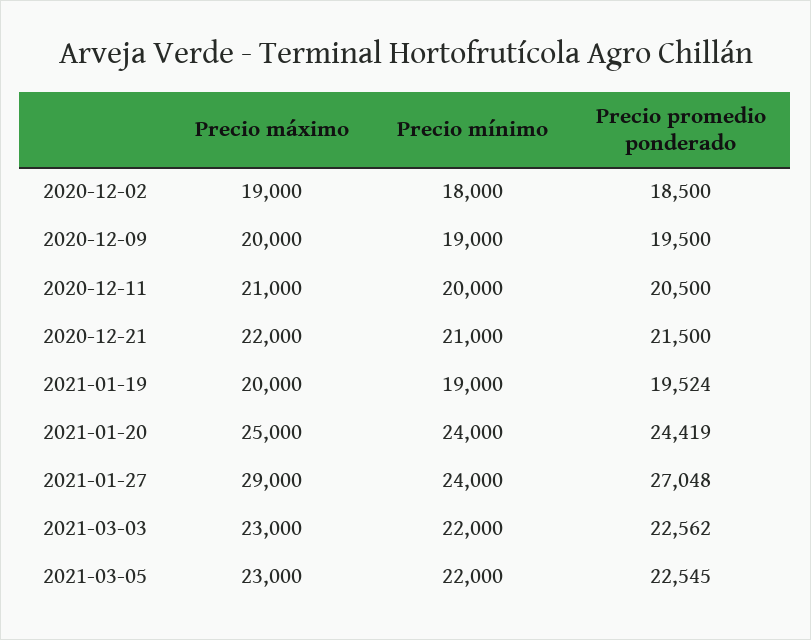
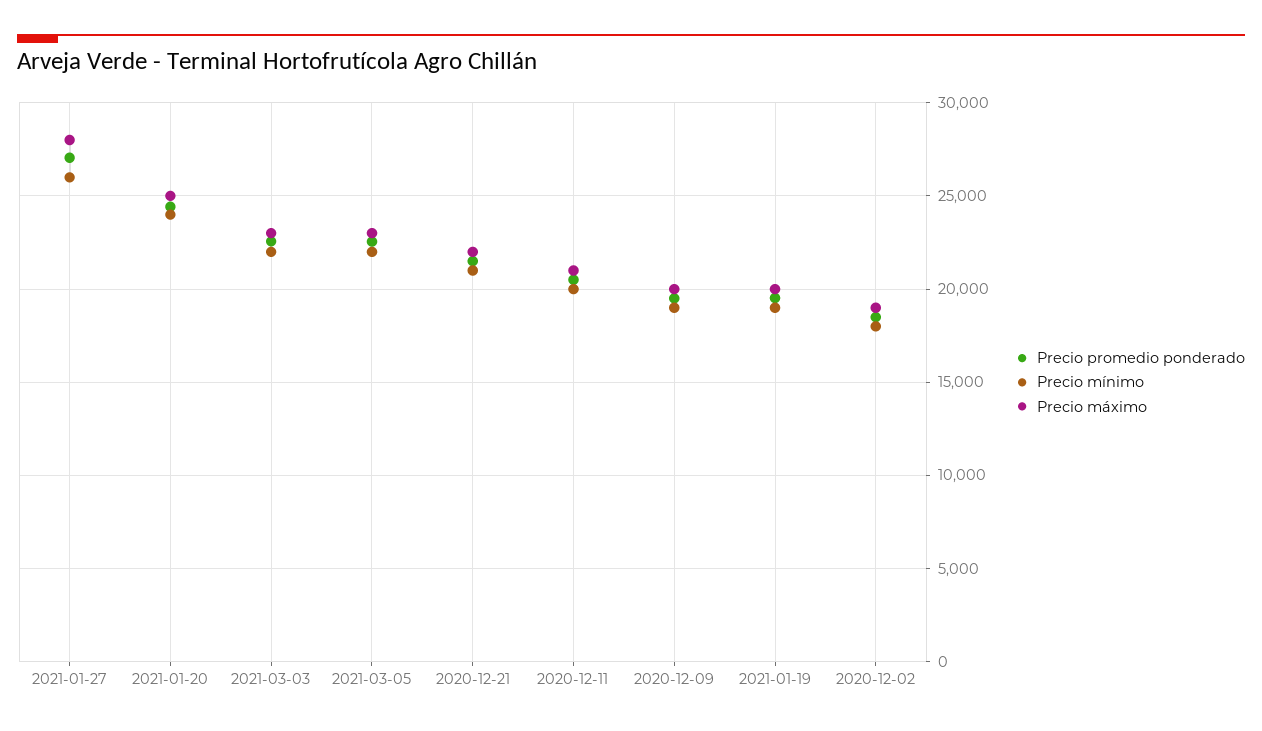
  {
    "Precio máximo": {
      "2020-12-02": 19000,
      "2020-12-09": 20000,
      "2020-12-11": 21000,
      "2020-12-21": 22000,
      "2021-01-19": 20000,
      "2021-01-20": 25000,
-     "2021-01-27": 29000,
+     "2021-01-27": 28000,
      "2021-03-03": 23000,
      "2021-03-05": 23000
    },
    "Precio mínimo": {
      "2020-12-02": 18000,
      "2020-12-09": 19000,
      "2020-12-11": 20000,
      "2020-12-21": 21000,
      "2021-01-19": 19000,
      "2021-01-20": 24000,
-     "2021-01-27": 24000,
+     "2021-01-27": 26000,
      "2021-03-03": 22000,
      "2021-03-05": 22000
    },
    "Precio promedio ponderado": {
      "2020-12-02": 18500,
      "2020-12-09": 19500,
      "2020-12-11": 20500,
      "2020-12-21": 21500,
      "2021-01-19": 19524,
      "2021-01-20": 24419,
      "2021-01-27": 27048,
      "2021-03-03": 22562,
      "2021-03-05": 22545
    }
  }

